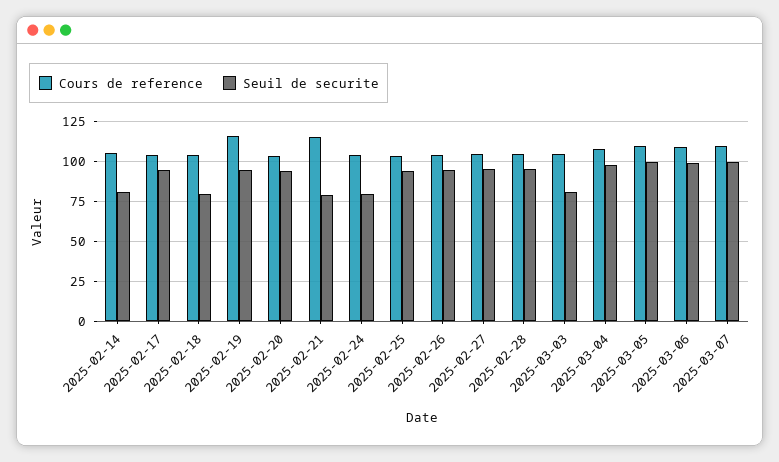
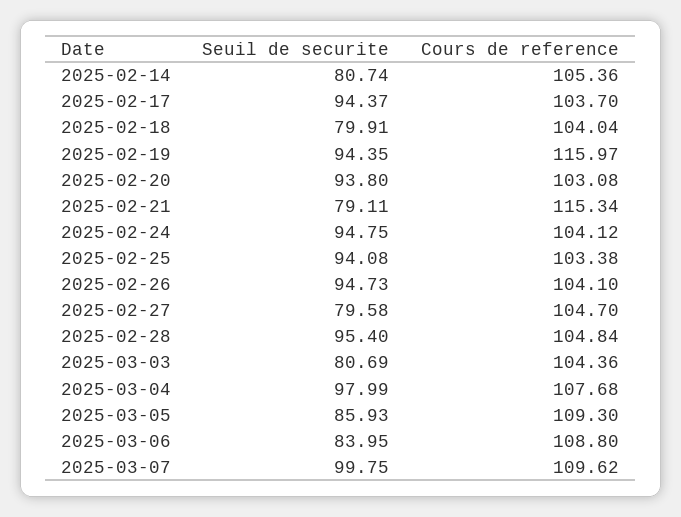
  {
    "Cours de reference": {
      "2025-02-14": 105.36,
      "2025-02-17": 103.7,
      "2025-02-18": 104.04,
      "2025-02-19": 115.97,
      "2025-02-20": 103.08,
      "2025-02-21": 115.34,
      "2025-02-24": 104.12,
      "2025-02-25": 103.38,
      "2025-02-26": 104.1,
      "2025-02-27": 104.7,
      "2025-02-28": 104.84,
      "2025-03-03": 104.36,
      "2025-03-04": 107.68,
      "2025-03-05": 109.3,
      "2025-03-06": 108.8,
      "2025-03-07": 109.62
    },
    "Seuil de securite": {
      "2025-02-14": 80.74,
      "2025-02-17": 94.37,
      "2025-02-18": 79.91,
      "2025-02-19": 94.35,
      "2025-02-20": 93.8,
      "2025-02-21": 79.11,
-     "2025-02-24": 80,
+     "2025-02-24": 94.75,
      "2025-02-25": 94.08,
      "2025-02-26": 94.73,
-     "2025-02-27": 95,
+     "2025-02-27": 79.58,
      "2025-02-28": 95.4,
      "2025-03-03": 80.69,
      "2025-03-04": 97.99,
-     "2025-03-05": 100,
+     "2025-03-05": 85.93,
-     "2025-03-06": 100,
+     "2025-03-06": 83.95,
      "2025-03-07": 99.75
    }
  }

